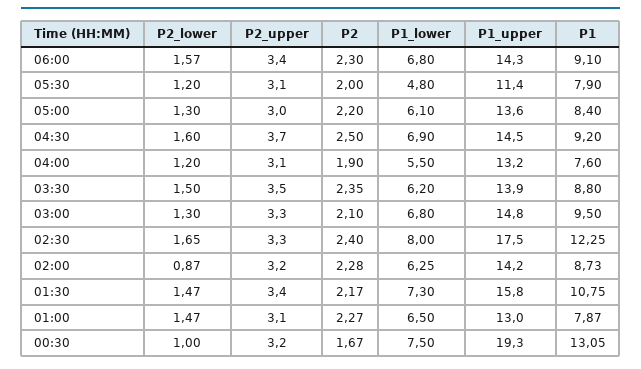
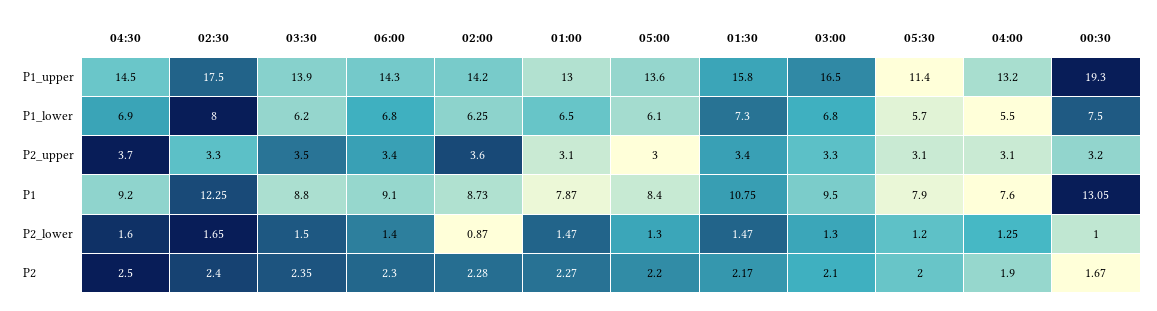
  {
    "P2_lower": {
-     "06:00": 1.57,
+     "06:00": 1.4,
      "05:30": 1.2,
      "05:00": 1.3,
      "04:30": 1.6,
-     "04:00": 1.2,
+     "04:00": 1.25,
      "03:30": 1.5,
      "03:00": 1.3,
      "02:30": 1.65,
      "02:00": 0.87,
      "01:30": 1.47,
      "01:00": 1.47,
      "00:30": 1
    },
    "P2_upper": {
      "06:00": 3.4,
      "05:30": 3.1,
      "05:00": 3,
      "04:30": 3.7,
      "04:00": 3.1,
      "03:30": 3.5,
      "03:00": 3.3,
      "02:30": 3.3,
-     "02:00": 3.2,
+     "02:00": 3.6,
      "01:30": 3.4,
      "01:00": 3.1,
      "00:30": 3.2
    },
    "P2": {
      "06:00": 2.3,
      "05:30": 2,
      "05:00": 2.2,
      "04:30": 2.5,
      "04:00": 1.9,
      "03:30": 2.35,
      "03:00": 2.1,
      "02:30": 2.4,
      "02:00": 2.28,
      "01:30": 2.17,
      "01:00": 2.27,
      "00:30": 1.67
    },
    "P1_lower": {
      "06:00": 6.8,
-     "05:30": 4.8,
+     "05:30": 5.7,
      "05:00": 6.1,
      "04:30": 6.9,
      "04:00": 5.5,
      "03:30": 6.2,
      "03:00": 6.8,
      "02:30": 8,
      "02:00": 6.25,
      "01:30": 7.3,
      "01:00": 6.5,
      "00:30": 7.5
    },
    "P1_upper": {
      "06:00": 14.3,
      "05:30": 11.4,
      "05:00": 13.6,
      "04:30": 14.5,
      "04:00": 13.2,
      "03:30": 13.9,
-     "03:00": 14.8,
+     "03:00": 16.5,
      "02:30": 17.5,
      "02:00": 14.2,
      "01:30": 15.8,
      "01:00": 13,
      "00:30": 19.3
    },
    "P1": {
      "06:00": 9.1,
      "05:30": 7.9,
      "05:00": 8.4,
      "04:30": 9.2,
      "04:00": 7.6,
      "03:30": 8.8,
      "03:00": 9.5,
      "02:30": 12.25,
      "02:00": 8.73,
      "01:30": 10.75,
      "01:00": 7.87,
      "00:30": 13.05
    }
  }

